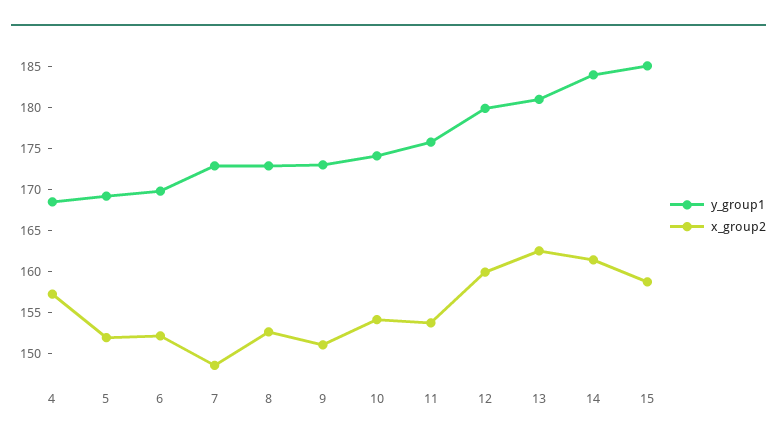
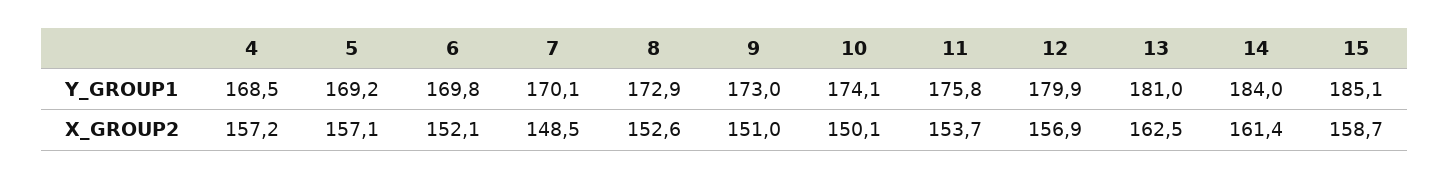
  {
    "y_group1": {
      "4": 168.5,
      "5": 169.2,
      "6": 169.8,
-     "7": 173,
+     "7": 170.1,
      "8": 172.9,
      "9": 173,
      "10": 174.1,
      "11": 175.8,
      "12": 179.9,
      "13": 181,
      "14": 184,
      "15": 185.1
    },
    "x_group2": {
      "4": 157.2,
-     "5": 152,
+     "5": 157.1,
      "6": 152.1,
      "7": 148.5,
      "8": 152.6,
      "9": 151,
-     "10": 154,
+     "10": 150.1,
      "11": 153.7,
-     "12": 160,
+     "12": 156.9,
      "13": 162.5,
      "14": 161.4,
      "15": 158.7
    }
  }

